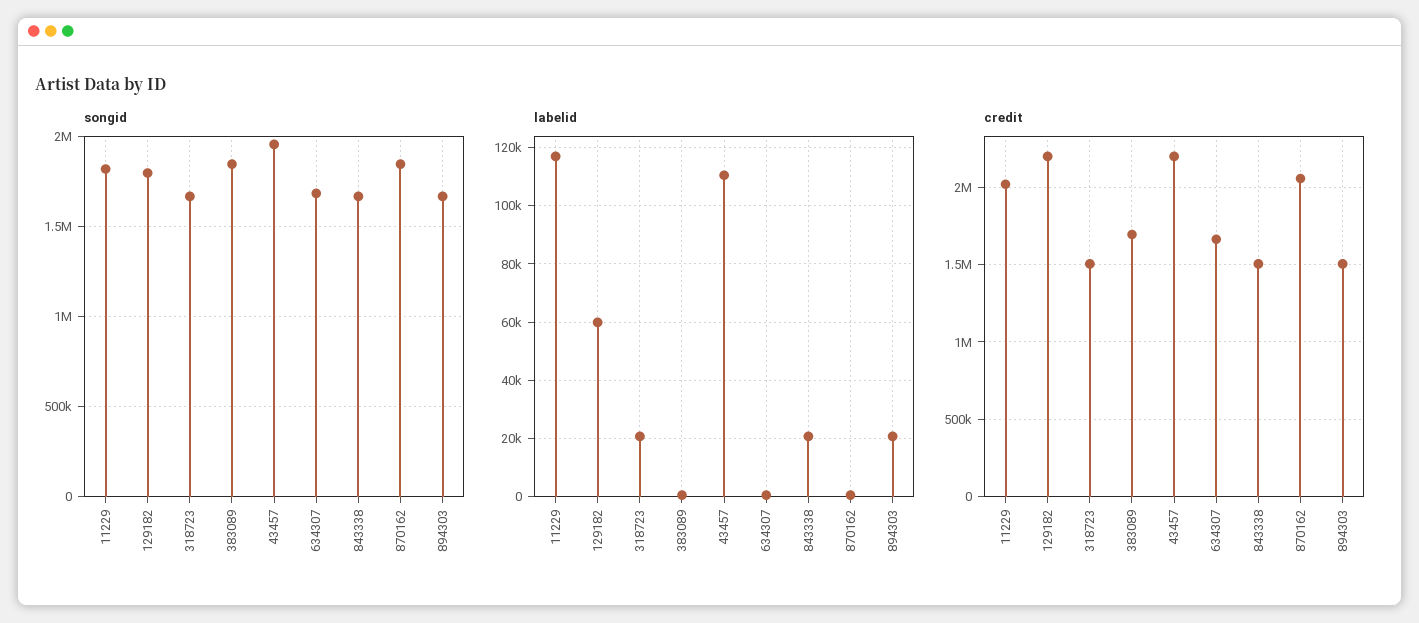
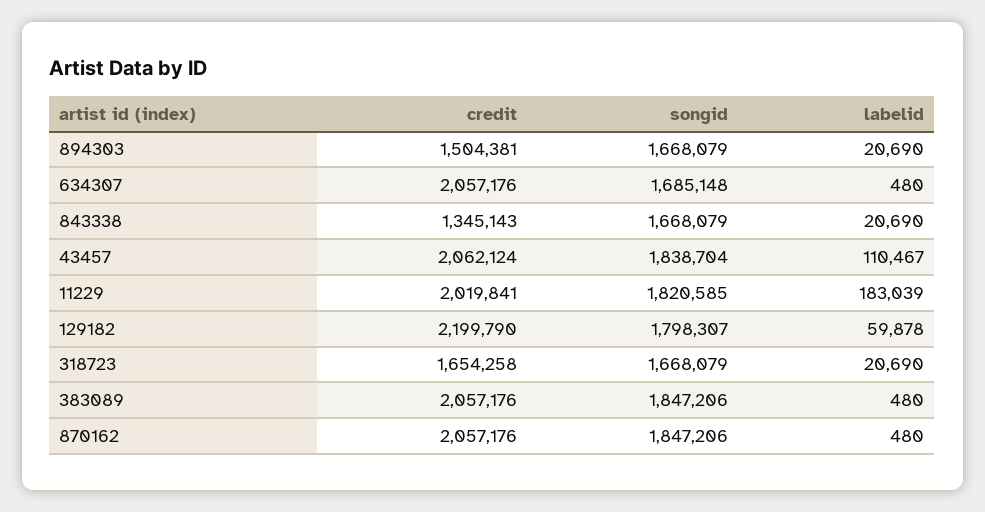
  {
    "songid": {
      "11229": 1820585,
      "129182": 1798307,
      "318723": 1668079,
      "383089": 1847206,
-     "43457": 1950000,
+     "43457": 1838704,
      "634307": 1685148,
      "843338": 1668079,
      "870162": 1847206,
      "894303": 1668079
    },
    "labelid": {
-     "11229": 117500,
+     "11229": 183039,
      "129182": 59878,
      "318723": 20690,
      "383089": 480,
      "43457": 110467,
      "634307": 480,
      "843338": 20690,
      "870162": 480,
      "894303": 20690
    },
    "credit": {
      "11229": 2019841,
      "129182": 2199790,
-     "318723": 1500000,
+     "318723": 1654258,
-     "383089": 1700000,
+     "383089": 2057176,
-     "43457": 2200000,
+     "43457": 2062124,
-     "634307": 1650000,
+     "634307": 2057176,
-     "843338": 1500000,
+     "843338": 1345143,
      "870162": 2057176,
      "894303": 1504381
    }
  }

